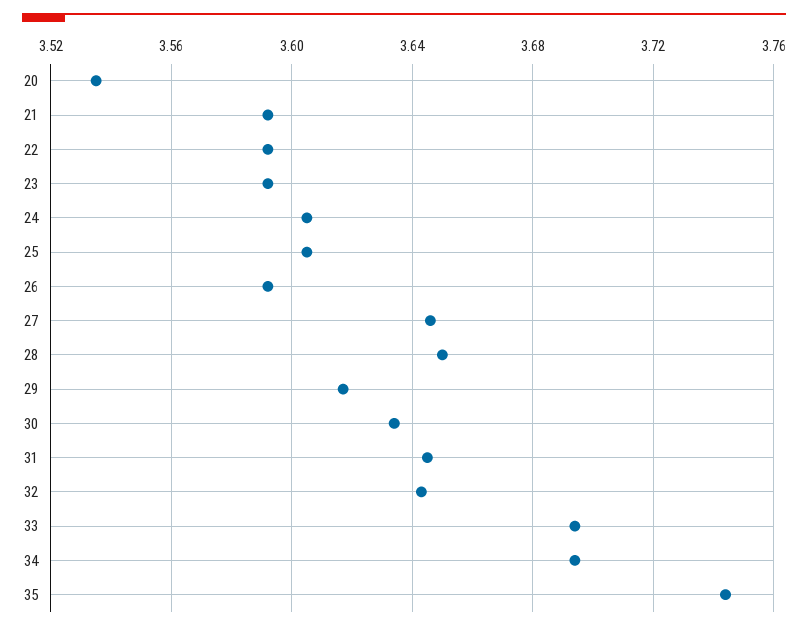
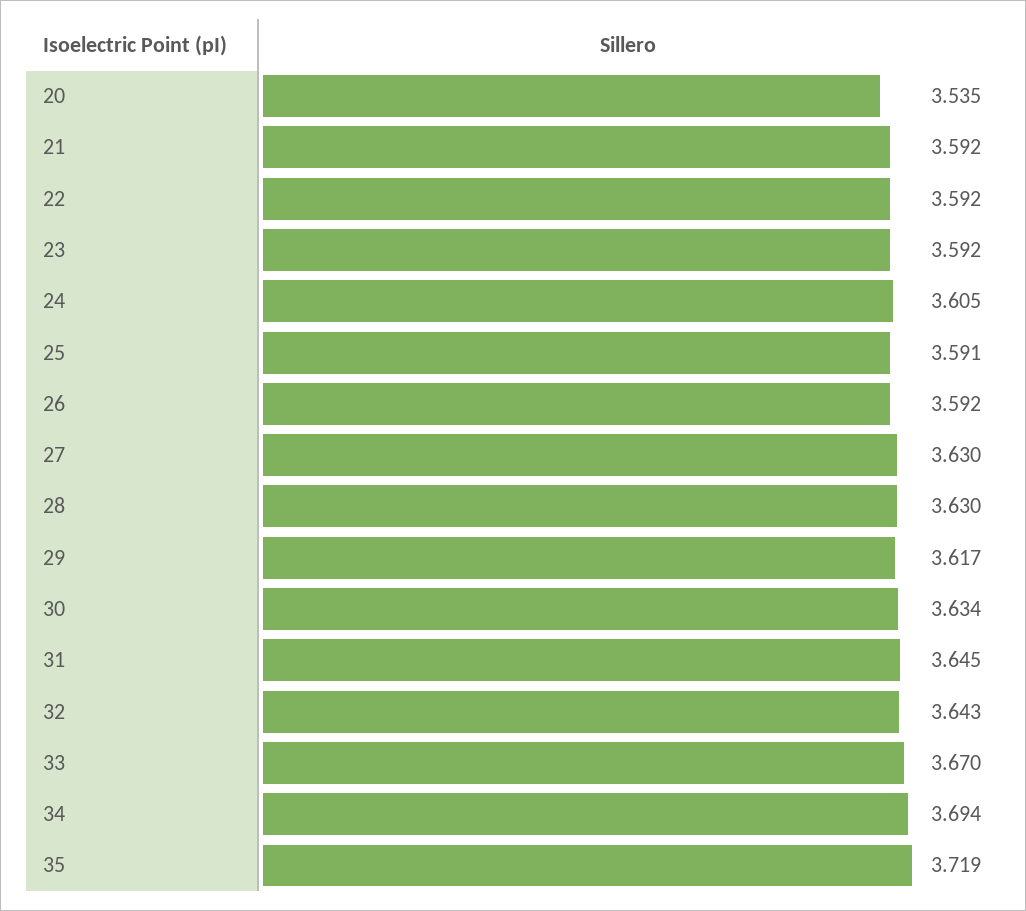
  {
    "20": 3.535,
    "21": 3.592,
    "22": 3.592,
    "23": 3.592,
    "24": 3.605,
-   "25": 3.605,
+   "25": 3.591,
    "26": 3.592,
-   "27": 3.645,
+   "27": 3.63,
-   "28": 3.65,
+   "28": 3.63,
    "29": 3.617,
    "30": 3.634,
    "31": 3.645,
    "32": 3.643,
-   "33": 3.695,
+   "33": 3.67,
    "34": 3.694,
-   "35": 3.745
+   "35": 3.719
  }

